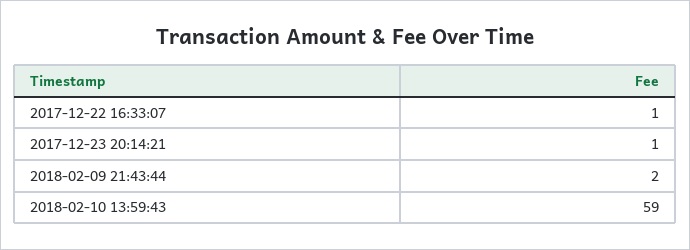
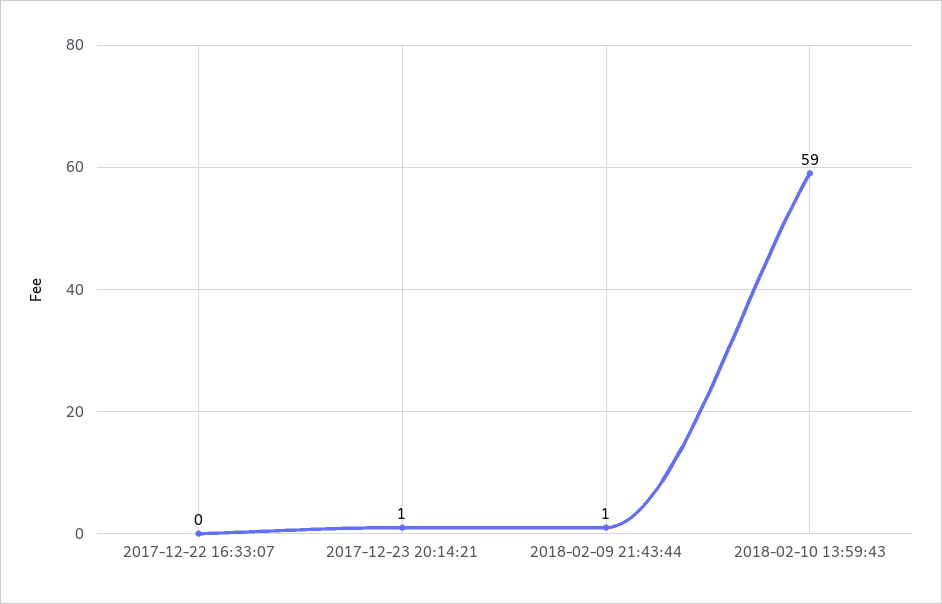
  {
-   "2017-12-22 16:33:07": 1,
+   "2017-12-22 16:33:07": 0,
    "2017-12-23 20:14:21": 1,
-   "2018-02-09 21:43:44": 2,
+   "2018-02-09 21:43:44": 1,
    "2018-02-10 13:59:43": 59
  }

